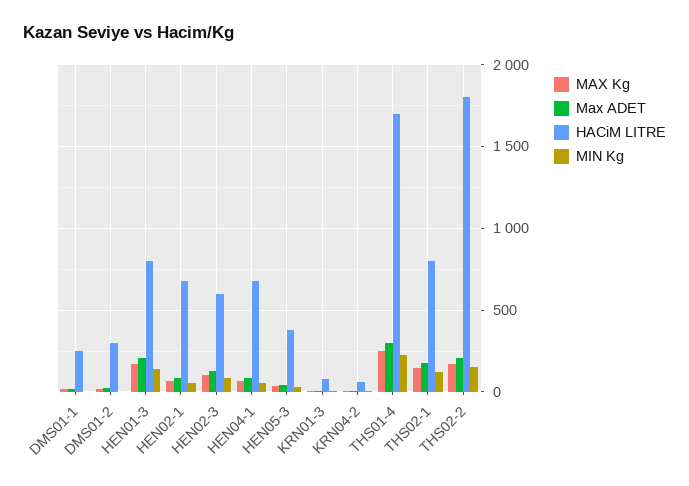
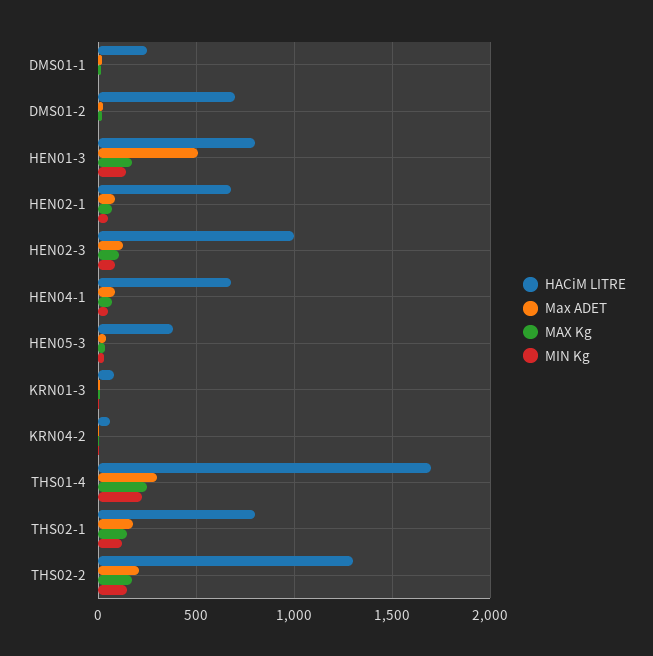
  {
    "MAX Kg": {
      "DMS01-1": 0,
      "DMS01-2": 0,
      "HEN01-3": 150,
      "HEN02-1": 50,
      "HEN02-3": 100,
      "HEN04-1": 50,
      "HEN05-3": 50,
      "KRN01-3": 0,
      "KRN04-2": 0,
      "THS01-4": 250,
      "THS02-1": 150,
      "THS02-2": 150
    },
    "Max ADET": {
      "DMS01-1": 0,
      "DMS01-2": 50,
-     "HEN01-3": 200,
+     "HEN01-3": 500,
      "HEN02-1": 100,
      "HEN02-3": 150,
      "HEN04-1": 100,
      "HEN05-3": 50,
      "KRN01-3": 0,
      "KRN04-2": 0,
      "THS01-4": 300,
      "THS02-1": 200,
      "THS02-2": 200
    },
    "HACiM LITRE": {
      "DMS01-1": 250,
-     "DMS01-2": 300,
+     "DMS01-2": 700,
      "HEN01-3": 800,
      "HEN02-1": 700,
-     "HEN02-3": 600,
+     "HEN02-3": 1000,
      "HEN04-1": 700,
      "HEN05-3": 400,
      "KRN01-3": 100,
      "KRN04-2": 50,
      "THS01-4": 1700,
      "THS02-1": 800,
-     "THS02-2": 1800
+     "THS02-2": 1300
    },
    "MIN Kg": {
      "DMS01-1": 0,
      "DMS01-2": 0,
      "HEN01-3": 150,
      "HEN02-1": 50,
      "HEN02-3": 100,
      "HEN04-1": 50,
      "HEN05-3": 50,
      "KRN01-3": 0,
      "KRN04-2": 0,
      "THS01-4": 250,
      "THS02-1": 100,
      "THS02-2": 150
    }
  }

